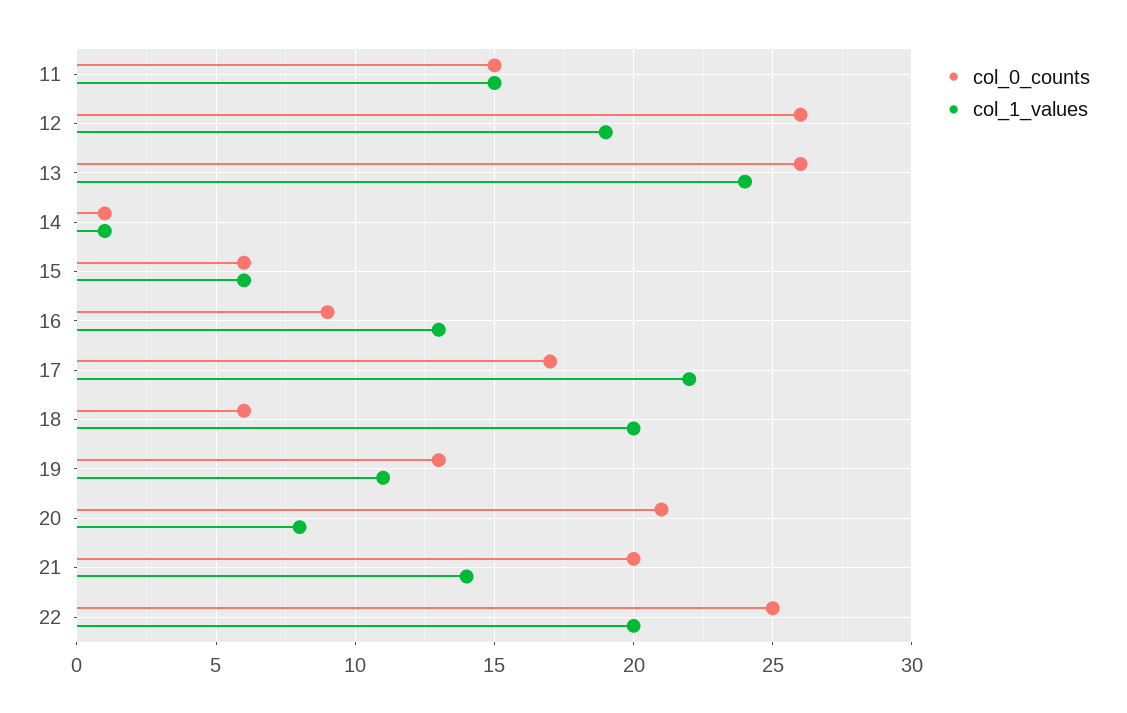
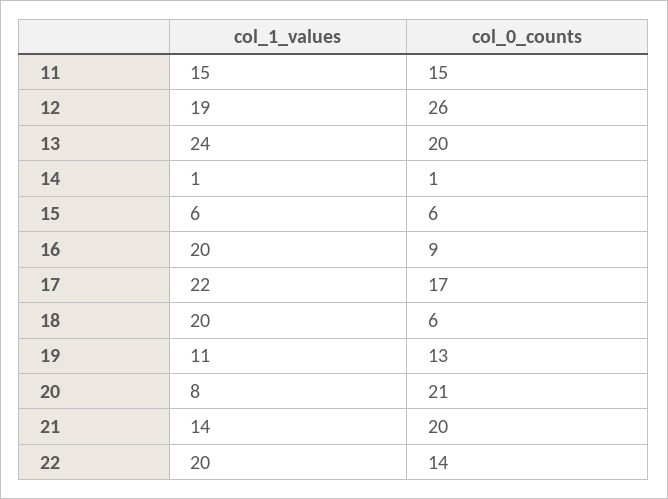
  {
    "col_0_counts": {
      "11": 15,
      "12": 26,
-     "13": 26,
+     "13": 20,
      "14": 1,
      "15": 6,
      "16": 9,
      "17": 17,
      "18": 6,
      "19": 13,
      "20": 21,
      "21": 20,
-     "22": 25
+     "22": 14
    },
    "col_1_values": {
      "11": 15,
      "12": 19,
      "13": 24,
      "14": 1,
      "15": 6,
-     "16": 13,
+     "16": 20,
      "17": 22,
      "18": 20,
      "19": 11,
      "20": 8,
      "21": 14,
      "22": 20
    }
  }

